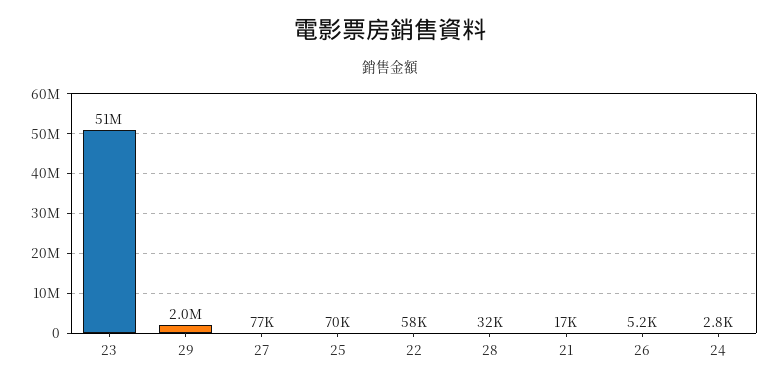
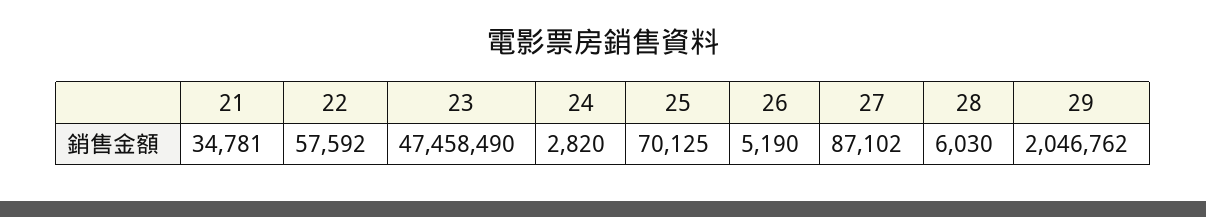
  {
-   "23": 51000000,
+   "23": 47458490,
    "29": 2046762,
-   "27": 77000,
+   "27": 87102,
    "25": 70125,
    "22": 57592,
-   "28": 32000,
+   "28": 6030,
-   "21": 17000,
+   "21": 34781,
    "26": 5190,
    "24": 2820
  }

